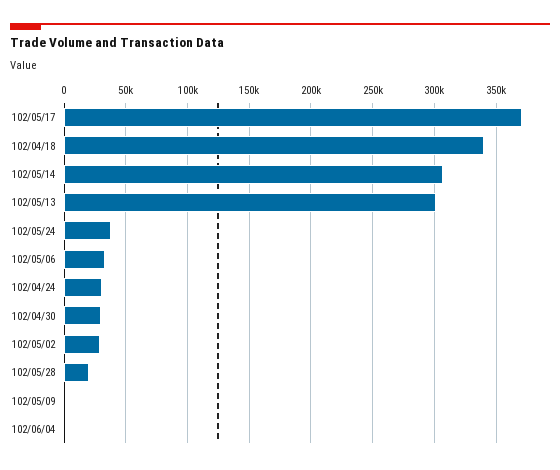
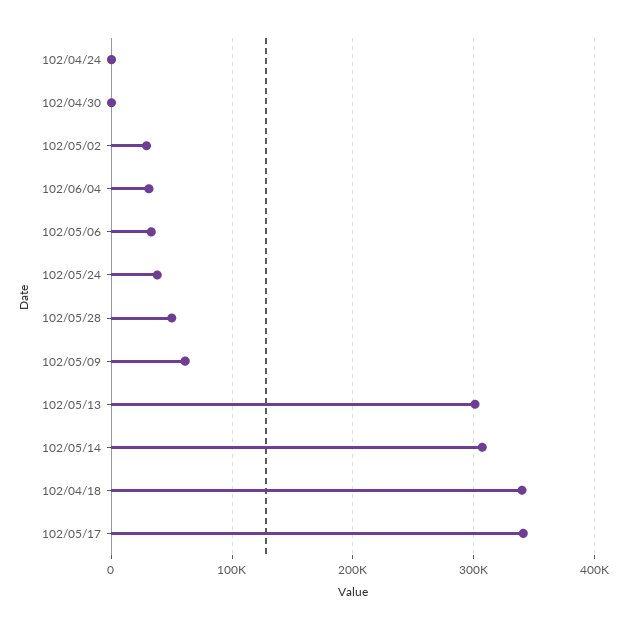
  {
-   "102/05/17": 370000,
+   "102/05/17": 340000,
    "102/04/18": 340000,
    "102/05/14": 305000,
    "102/05/13": 300000,
    "102/05/24": 40000,
    "102/05/06": 35000,
-   "102/04/24": 30000,
+   "102/04/24": 0,
-   "102/04/30": 30000,
+   "102/04/30": 0,
    "102/05/02": 30000,
-   "102/05/28": 20000,
+   "102/05/28": 50000,
-   "102/05/09": 0,
+   "102/05/09": 60000,
-   "102/06/04": 0
+   "102/06/04": 30000
  }

